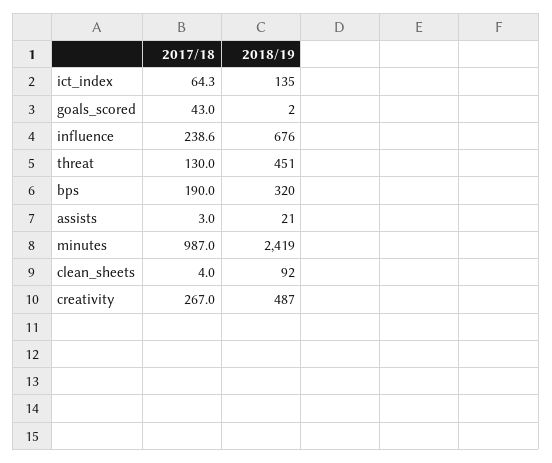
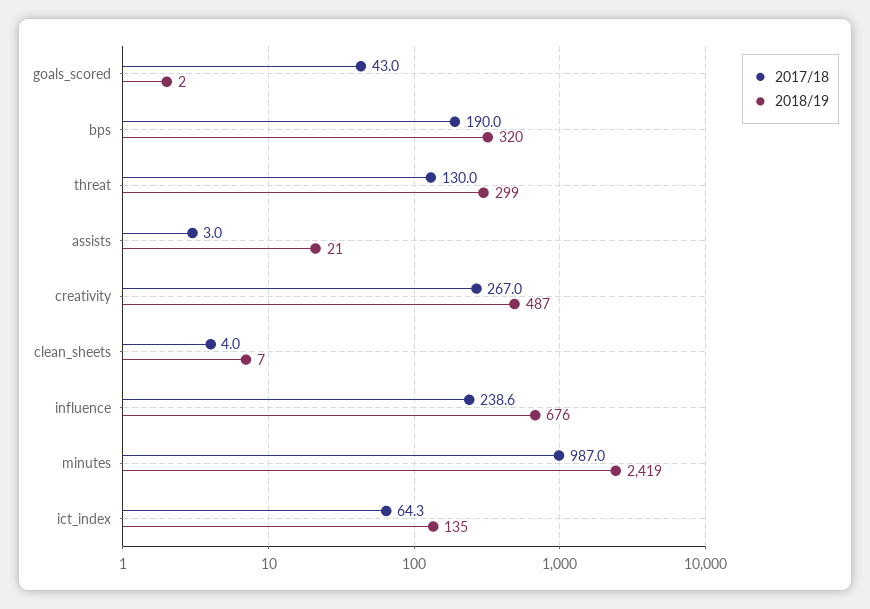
  {
    "2017/18": {
      "ict_index": 64.3,
      "goals_scored": 43,
      "influence": 238.6,
      "threat": 130,
      "bps": 190,
      "assists": 3,
      "minutes": 987,
      "clean_sheets": 4,
      "creativity": 267
    },
    "2018/19": {
      "ict_index": 135,
      "goals_scored": 2,
      "influence": 676,
-     "threat": 451,
+     "threat": 299,
      "bps": 320,
      "assists": 21,
      "minutes": 2419,
-     "clean_sheets": 92,
+     "clean_sheets": 7,
      "creativity": 487
    }
  }

